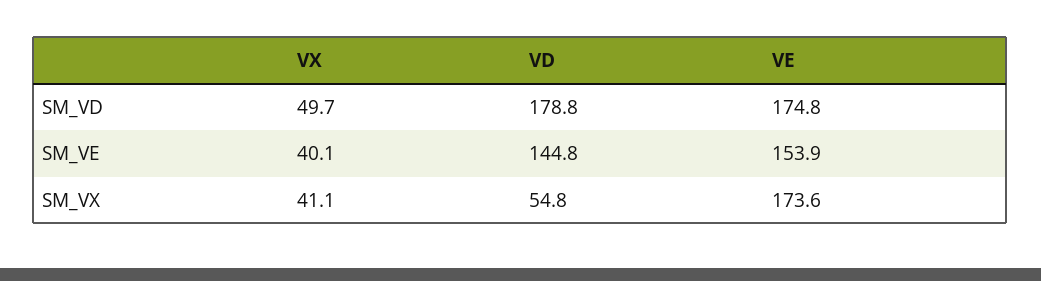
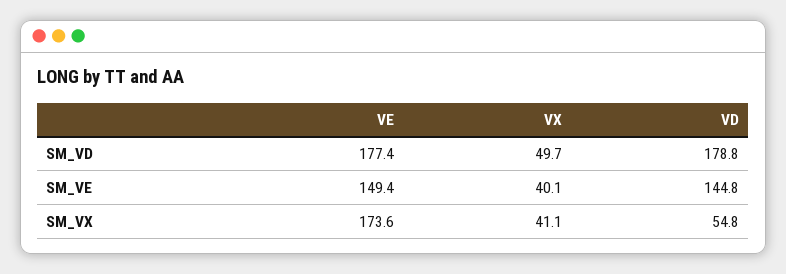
  {
    "VX": {
      "SM_VD": 49.7,
      "SM_VE": 40.1,
      "SM_VX": 41.1
    },
    "VD": {
      "SM_VD": 178.8,
      "SM_VE": 144.8,
      "SM_VX": 54.8
    },
    "VE": {
-     "SM_VD": 174.8,
+     "SM_VD": 177.4,
-     "SM_VE": 153.9,
+     "SM_VE": 149.4,
      "SM_VX": 173.6
    }
  }

